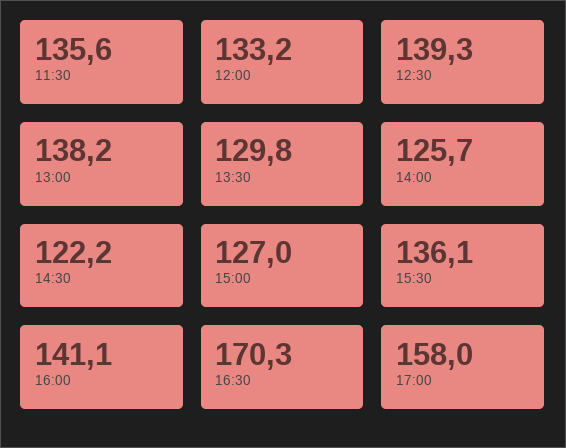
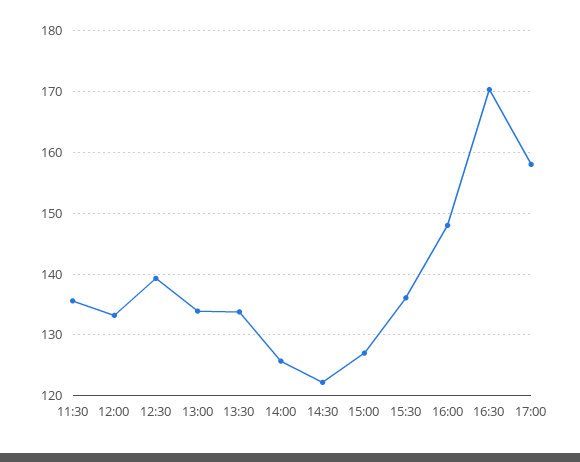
  {
    "11:30": 135.6,
    "12:00": 133.2,
    "12:30": 139.3,
-   "13:00": 138.2,
+   "13:00": 134,
-   "13:30": 129.8,
+   "13:30": 134,
    "14:00": 125.7,
    "14:30": 122.2,
    "15:00": 127,
    "15:30": 136.1,
-   "16:00": 141.1,
+   "16:00": 148,
    "16:30": 170.3,
    "17:00": 158
  }

